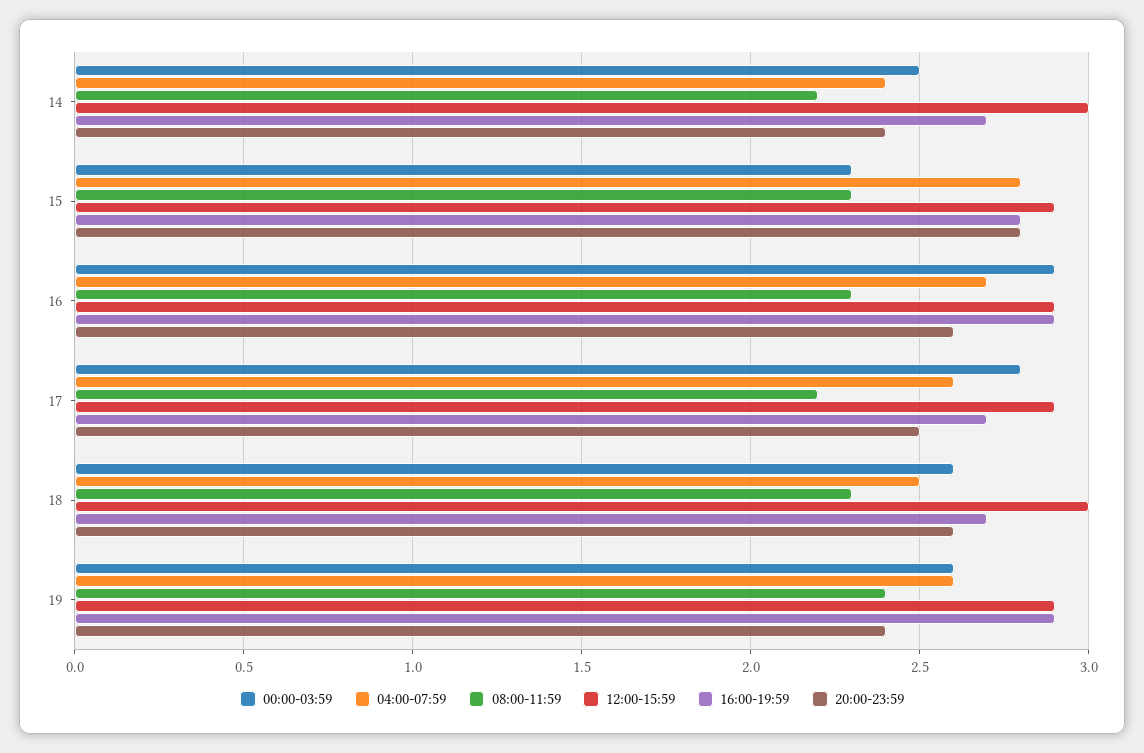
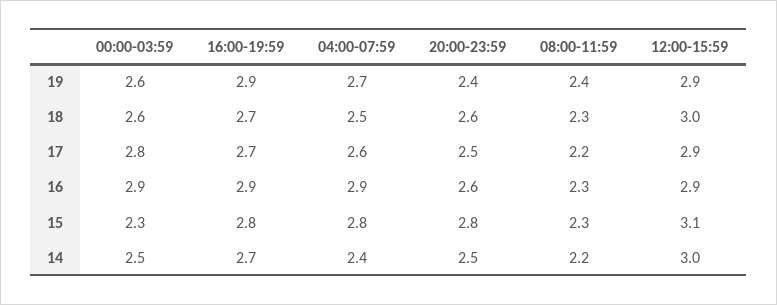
  {
    "00:00-03:59": {
      "14": 2.5,
      "15": 2.3,
      "16": 2.9,
      "17": 2.8,
      "18": 2.6,
      "19": 2.6
    },
    "04:00-07:59": {
      "14": 2.4,
      "15": 2.8,
-     "16": 2.7,
+     "16": 2.9,
      "17": 2.6,
      "18": 2.5,
-     "19": 2.6
+     "19": 2.7
    },
    "08:00-11:59": {
      "14": 2.2,
      "15": 2.3,
      "16": 2.3,
      "17": 2.2,
      "18": 2.3,
      "19": 2.4
    },
    "12:00-15:59": {
      "14": 3,
-     "15": 2.9,
+     "15": 3.1,
      "16": 2.9,
      "17": 2.9,
      "18": 3,
      "19": 2.9
    },
    "16:00-19:59": {
      "14": 2.7,
      "15": 2.8,
      "16": 2.9,
      "17": 2.7,
      "18": 2.7,
      "19": 2.9
    },
    "20:00-23:59": {
-     "14": 2.4,
+     "14": 2.5,
      "15": 2.8,
      "16": 2.6,
      "17": 2.5,
      "18": 2.6,
      "19": 2.4
    }
  }

